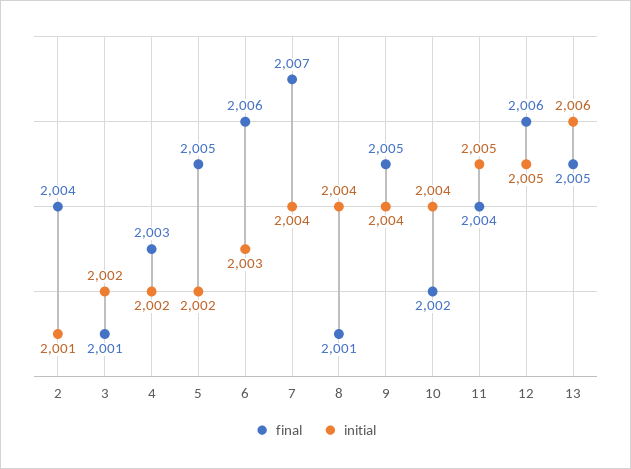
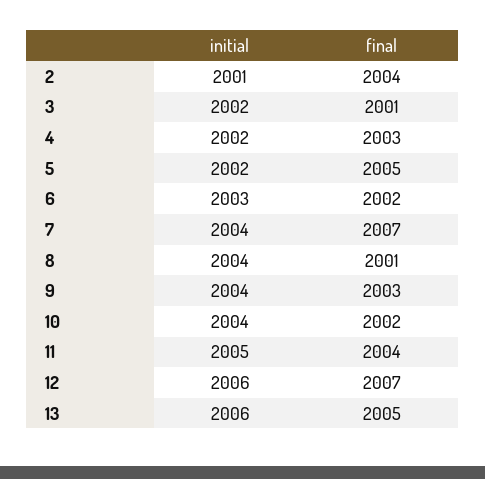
  {
    "final": {
      "2": 2004,
      "3": 2001,
      "4": 2003,
      "5": 2005,
-     "6": 2006,
+     "6": 2002,
      "7": 2007,
      "8": 2001,
-     "9": 2005,
+     "9": 2003,
      "10": 2002,
      "11": 2004,
-     "12": 2006,
+     "12": 2007,
      "13": 2005
    },
    "initial": {
      "2": 2001,
      "3": 2002,
      "4": 2002,
      "5": 2002,
      "6": 2003,
      "7": 2004,
      "8": 2004,
      "9": 2004,
      "10": 2004,
      "11": 2005,
-     "12": 2005,
+     "12": 2006,
      "13": 2006
    }
  }

